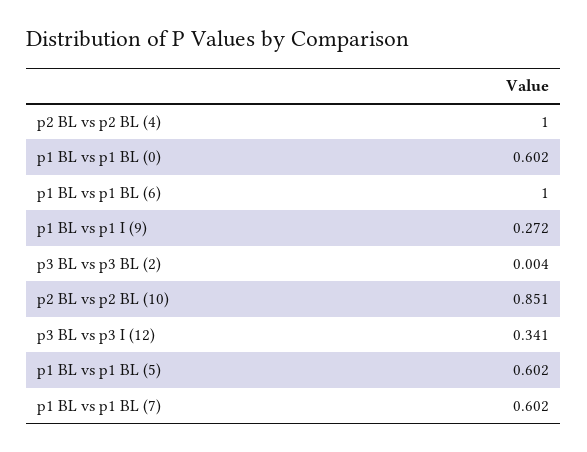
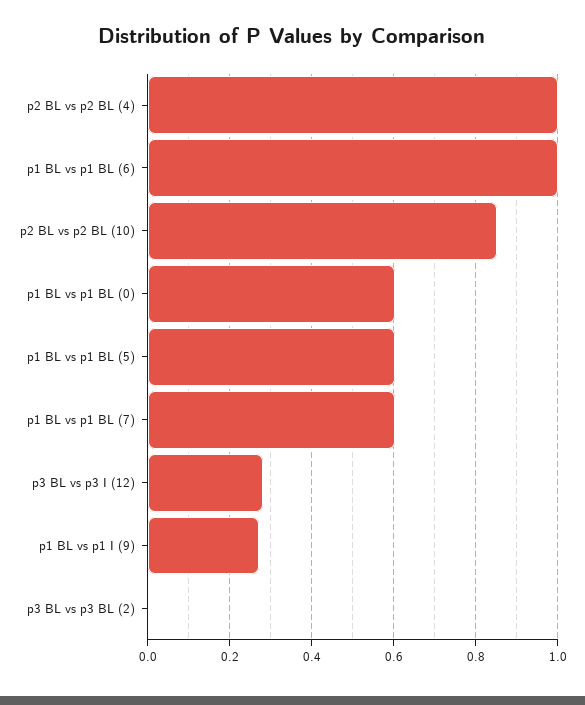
  {
    "p2 BL vs p2 BL (4)": 1,
    "p1 BL vs p1 BL (0)": 0.602,
    "p1 BL vs p1 BL (6)": 1,
    "p1 BL vs p1 I (9)": 0.272,
    "p3 BL vs p3 BL (2)": 0.004,
    "p2 BL vs p2 BL (10)": 0.851,
-   "p3 BL vs p3 I (12)": 0.341,
+   "p3 BL vs p3 I (12)": 0.28,
    "p1 BL vs p1 BL (5)": 0.602,
    "p1 BL vs p1 BL (7)": 0.602
  }

